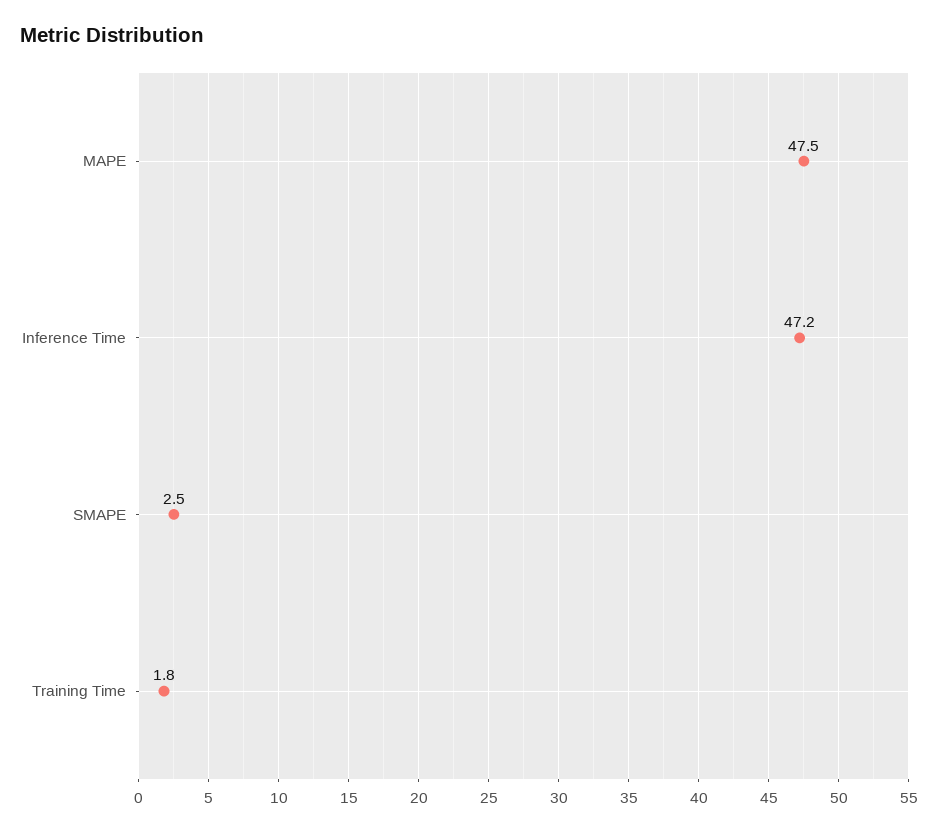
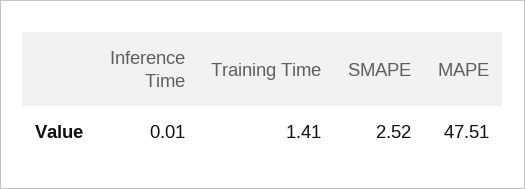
  {
    "MAPE": 47.51,
-   "Inference Time": 47.2,
+   "Inference Time": 0.01,
    "SMAPE": 2.52,
-   "Training Time": 1.8
+   "Training Time": 1.41
  }

